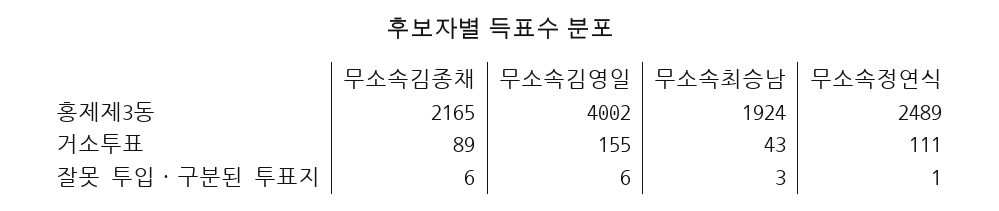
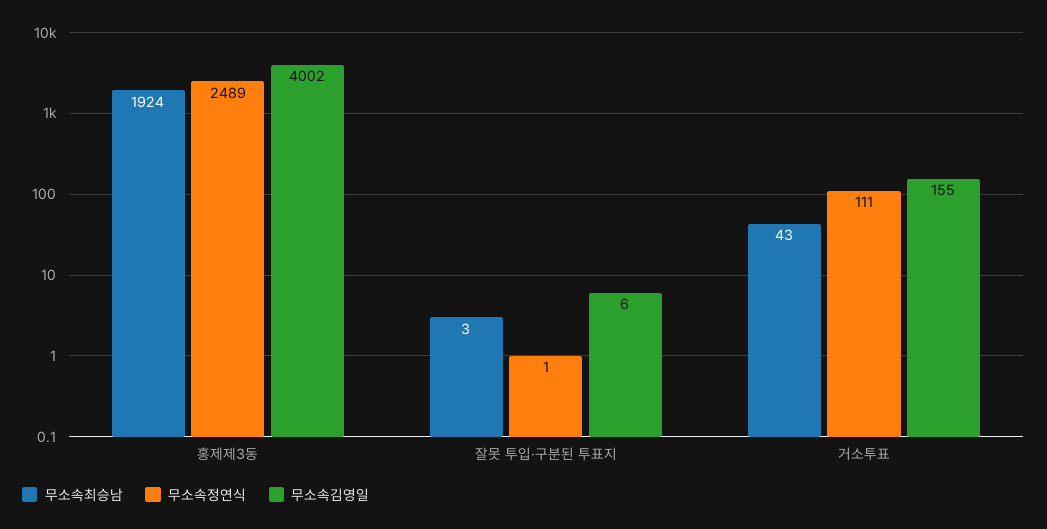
  {
-   "무소속김종채": {
-     "홍제제3동": 2165,
-     "거소투표": 89,
-     "잘못 투입·구분된 투표지": 6
-   },
    "무소속김영일": {
      "홍제제3동": 4002,
      "거소투표": 155,
      "잘못 투입·구분된 투표지": 6
    },
    "무소속최승남": {
      "홍제제3동": 1924,
      "거소투표": 43,
      "잘못 투입·구분된 투표지": 3
    },
    "무소속정연식": {
      "홍제제3동": 2489,
      "거소투표": 111,
      "잘못 투입·구분된 투표지": 1
    }
  }

